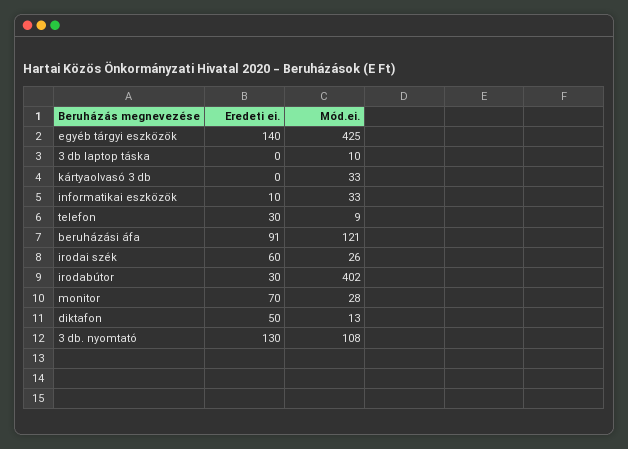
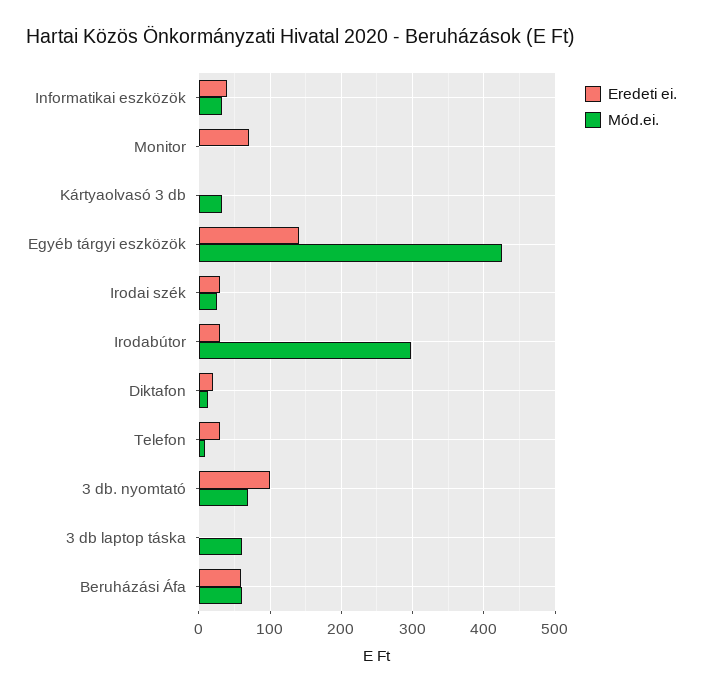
  {
    "Eredeti ei.": {
      "egyéb tárgyi eszközök": 140,
      "3 db laptop táska": 0,
      "kártyaolvasó 3 db": 0,
-     "informatikai eszközök": 10,
+     "informatikai eszközök": 40,
      "telefon": 30,
-     "beruházási áfa": 91,
+     "beruházási áfa": 60,
-     "irodai szék": 60,
+     "irodai szék": 30,
      "irodabútor": 30,
      "monitor": 70,
-     "diktafon": 50,
+     "diktafon": 20,
-     "3 db. nyomtató": 130
+     "3 db. nyomtató": 100
    },
    "Mód.ei.": {
      "egyéb tárgyi eszközök": 425,
-     "3 db laptop táska": 10,
+     "3 db laptop táska": 60,
      "kártyaolvasó 3 db": 33,
      "informatikai eszközök": 33,
      "telefon": 9,
-     "beruházási áfa": 121,
+     "beruházási áfa": 60,
      "irodai szék": 26,
-     "irodabútor": 402,
+     "irodabútor": 300,
-     "monitor": 28,
+     "monitor": 0,
      "diktafon": 13,
-     "3 db. nyomtató": 108
+     "3 db. nyomtató": 70
    }
  }

